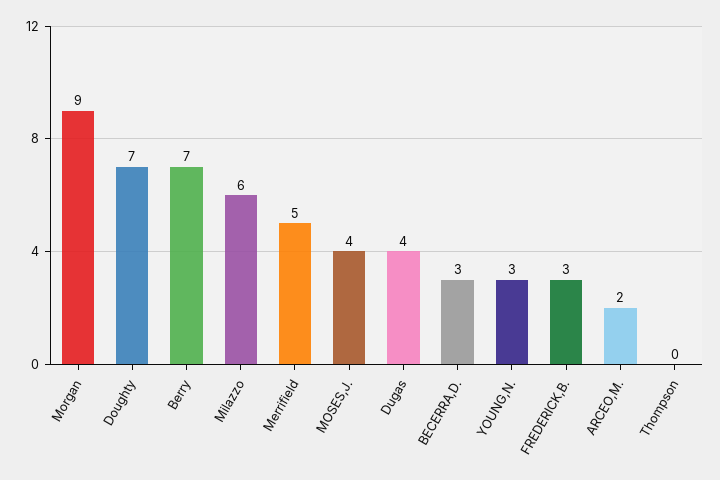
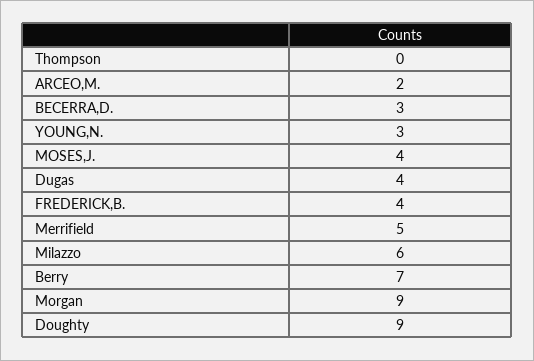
  {
    "Morgan": 9,
-   "Doughty": 7,
+   "Doughty": 9,
    "Berry": 7,
    "Milazzo": 6,
    "Merrifield": 5,
    "MOSES,J.": 4,
    "Dugas": 4,
    "BECERRA,D.": 3,
    "YOUNG,N.": 3,
-   "FREDERICK,B.": 3,
+   "FREDERICK,B.": 4,
    "ARCEO,M.": 2,
    "Thompson": 0
  }

